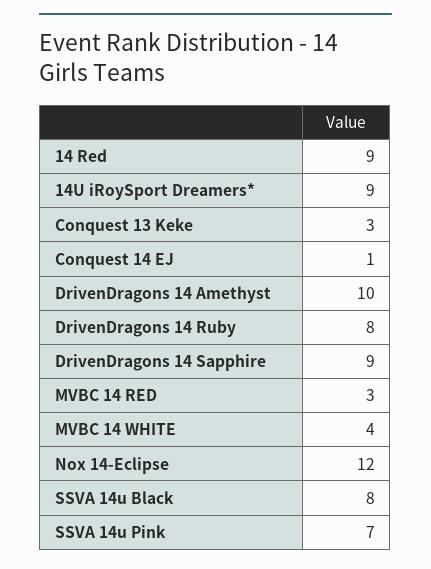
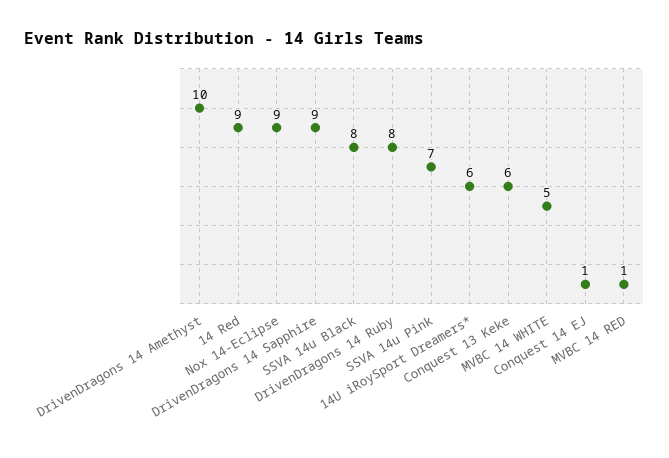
  {
    "14 Red": 9,
-   "14U iRoySport Dreamers*": 9,
+   "14U iRoySport Dreamers*": 6,
-   "Conquest 13 Keke": 3,
+   "Conquest 13 Keke": 6,
    "Conquest 14 EJ": 1,
    "DrivenDragons 14 Amethyst": 10,
    "DrivenDragons 14 Ruby": 8,
    "DrivenDragons 14 Sapphire": 9,
-   "MVBC 14 RED": 3,
+   "MVBC 14 RED": 1,
-   "MVBC 14 WHITE": 4,
+   "MVBC 14 WHITE": 5,
-   "Nox 14-Eclipse": 12,
+   "Nox 14-Eclipse": 9,
    "SSVA 14u Black": 8,
    "SSVA 14u Pink": 7
  }

